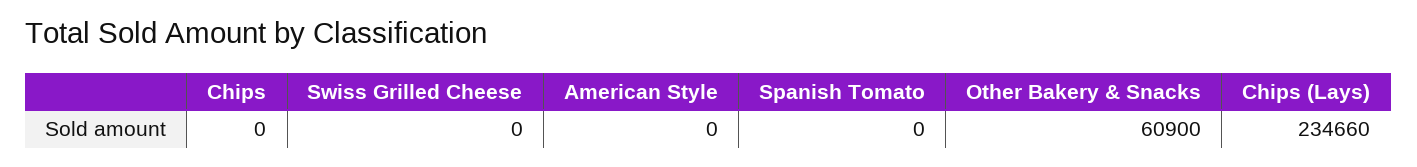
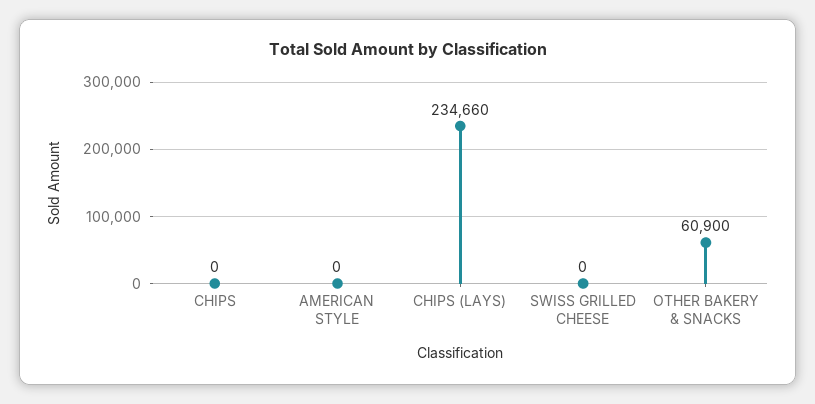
  {
    "Chips": 0,
    "Swiss Grilled Cheese": 0,
    "American Style": 0,
-   "Spanish Tomato": 0,
    "Other Bakery & Snacks": 60900,
    "Chips (Lays)": 234660
  }

